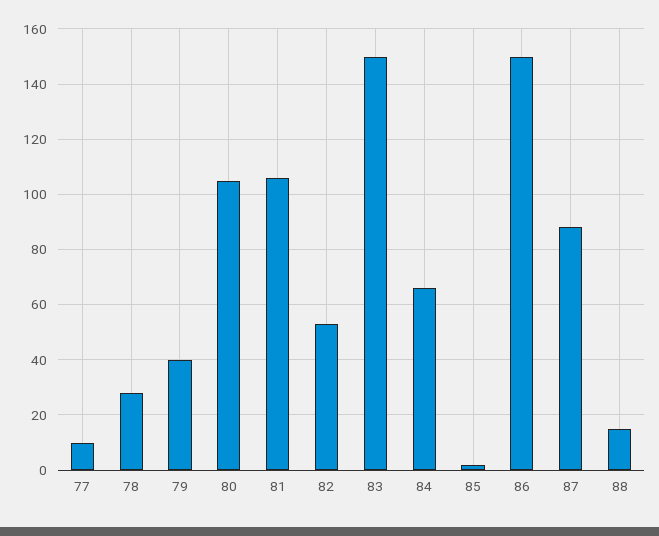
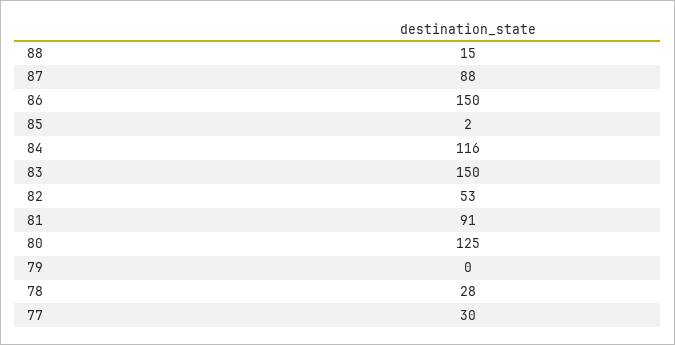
  {
-   "77": 10,
+   "77": 30,
    "78": 28,
-   "79": 40,
+   "79": 0,
-   "80": 105,
+   "80": 125,
-   "81": 105,
+   "81": 91,
    "82": 53,
    "83": 150,
-   "84": 65,
+   "84": 116,
    "85": 2,
    "86": 150,
    "87": 88,
    "88": 15
  }

